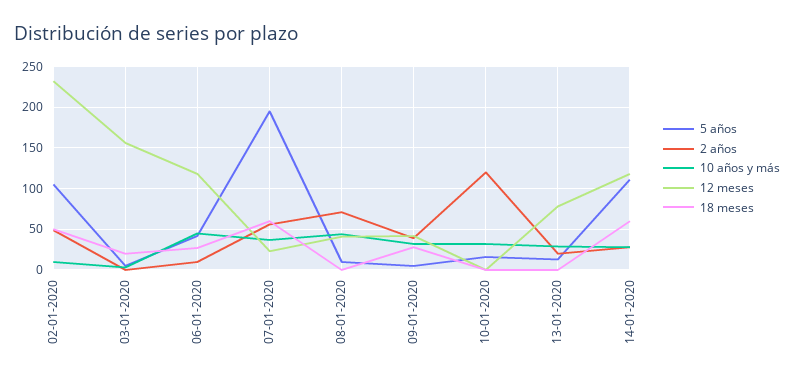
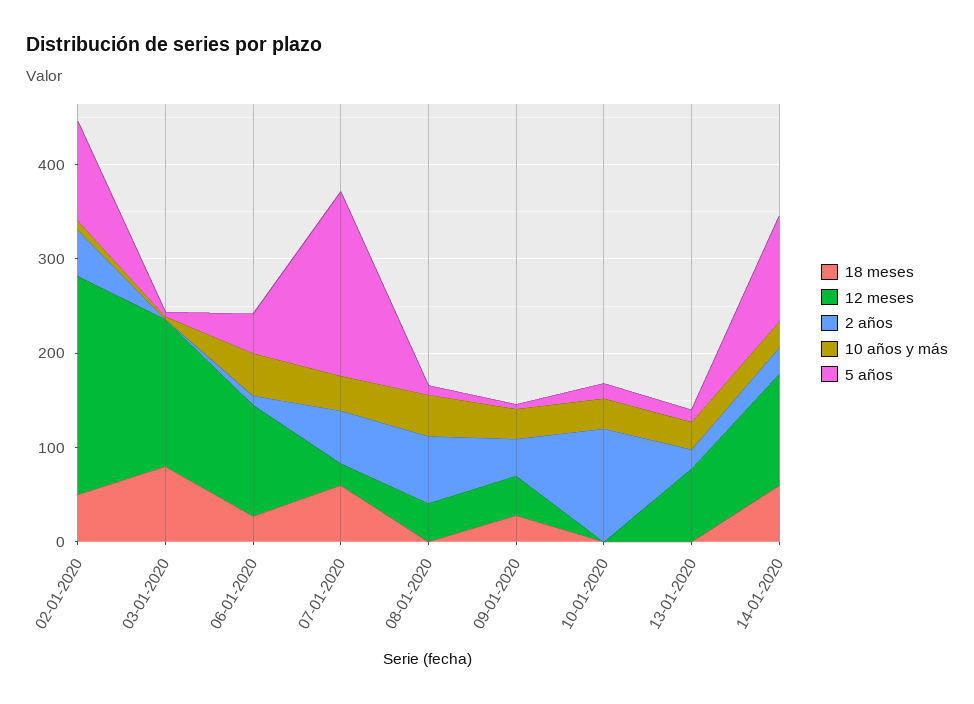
  {
    "5 años": {
      "02-01-2020": 110,
      "03-01-2020": 10,
      "06-01-2020": 40,
      "07-01-2020": 200,
      "08-01-2020": 10,
      "09-01-2020": 10,
      "10-01-2020": 20,
      "13-01-2020": 10,
      "14-01-2020": 110
    },
    "2 años": {
      "02-01-2020": 50,
      "03-01-2020": 0,
      "06-01-2020": 10,
      "07-01-2020": 60,
      "08-01-2020": 70,
      "09-01-2020": 40,
      "10-01-2020": 120,
      "13-01-2020": 20,
      "14-01-2020": 30
    },
    "10 años y más": {
      "02-01-2020": 10,
      "03-01-2020": 0,
      "06-01-2020": 50,
      "07-01-2020": 40,
      "08-01-2020": 40,
      "09-01-2020": 30,
      "10-01-2020": 30,
      "13-01-2020": 30,
      "14-01-2020": 30
    },
    "12 meses": {
      "02-01-2020": 230,
      "03-01-2020": 160,
      "06-01-2020": 120,
      "07-01-2020": 20,
      "08-01-2020": 40,
      "09-01-2020": 40,
      "10-01-2020": 0,
      "13-01-2020": 80,
      "14-01-2020": 120
    },
    "18 meses": {
      "02-01-2020": 50,
-     "03-01-2020": 20,
+     "03-01-2020": 80,
      "06-01-2020": 30,
      "07-01-2020": 60,
      "08-01-2020": 0,
      "09-01-2020": 30,
      "10-01-2020": 0,
      "13-01-2020": 0,
      "14-01-2020": 60
    }
  }

